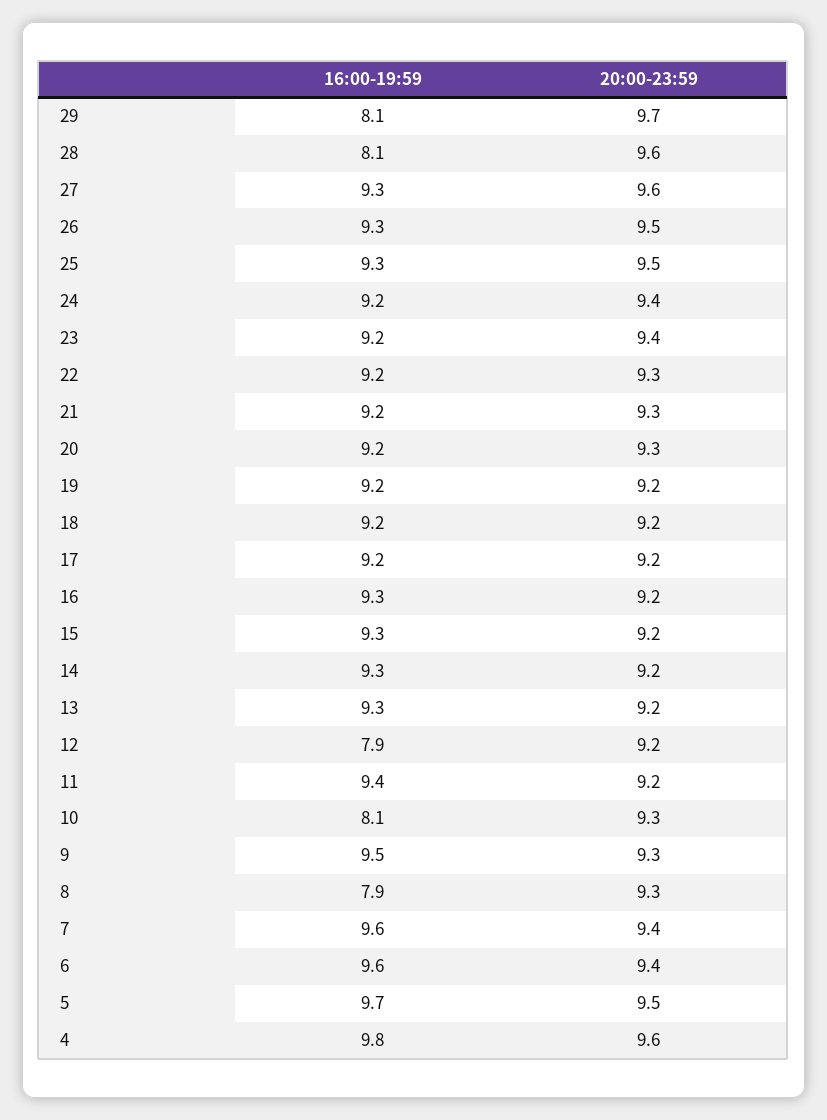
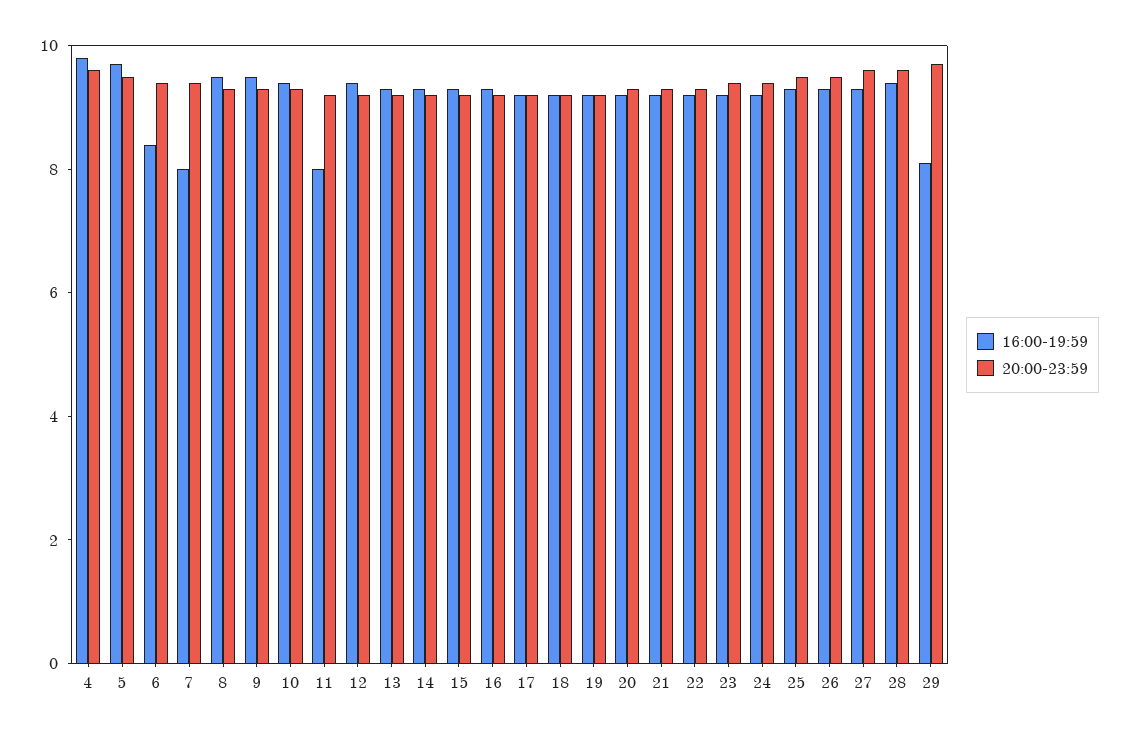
  {
    "16:00-19:59": {
      "29": 8.1,
-     "28": 8.1,
+     "28": 9.5,
      "27": 9.3,
      "26": 9.3,
      "25": 9.3,
      "24": 9.2,
      "23": 9.2,
      "22": 9.2,
      "21": 9.2,
      "20": 9.2,
      "19": 9.2,
      "18": 9.2,
      "17": 9.2,
      "16": 9.3,
      "15": 9.3,
      "14": 9.3,
      "13": 9.3,
-     "12": 7.9,
+     "12": 9.5,
-     "11": 9.4,
+     "11": 8,
-     "10": 8.1,
+     "10": 9.5,
      "9": 9.5,
-     "8": 7.9,
+     "8": 9.5,
-     "7": 9.6,
+     "7": 8,
-     "6": 9.6,
+     "6": 8.5,
      "5": 9.7,
      "4": 9.8
    },
    "20:00-23:59": {
      "29": 9.7,
      "28": 9.6,
      "27": 9.6,
      "26": 9.5,
      "25": 9.5,
      "24": 9.4,
      "23": 9.4,
      "22": 9.3,
      "21": 9.3,
      "20": 9.3,
      "19": 9.2,
      "18": 9.2,
      "17": 9.2,
      "16": 9.2,
      "15": 9.2,
      "14": 9.2,
      "13": 9.2,
      "12": 9.2,
      "11": 9.2,
      "10": 9.3,
      "9": 9.3,
      "8": 9.3,
      "7": 9.4,
      "6": 9.4,
      "5": 9.5,
      "4": 9.6
    }
  }

